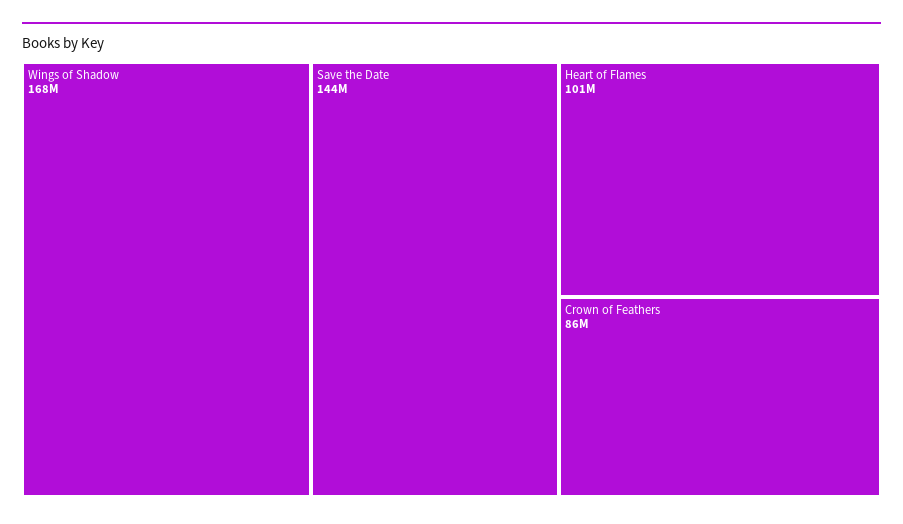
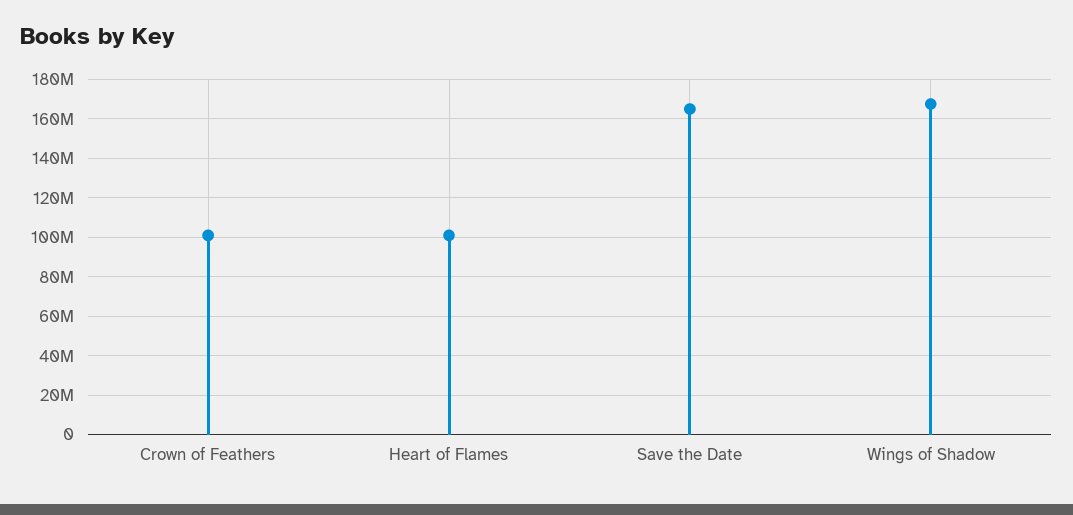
  {
    "Wings of Shadow": 168000000,
-   "Save the Date": 144000000,
+   "Save the Date": 165000000,
    "Heart of Flames": 101000000,
-   "Crown of Feathers": 86000000
+   "Crown of Feathers": 100000000
  }

